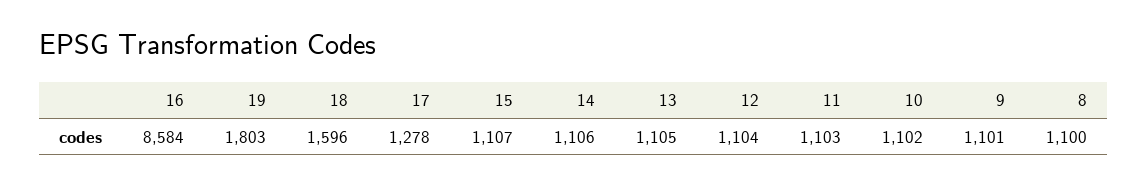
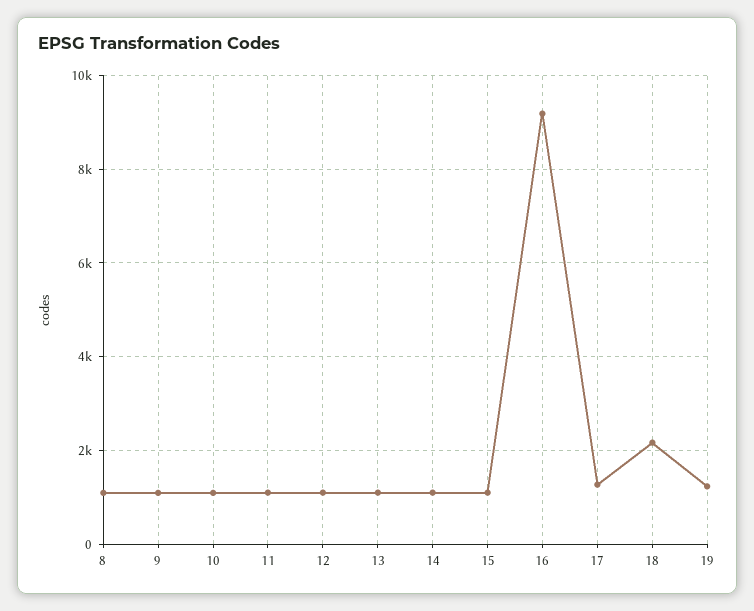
  {
-   "16": 8584,
+   "16": 9200,
-   "19": 1803,
+   "19": 1200,
-   "18": 1596,
+   "18": 2200,
    "17": 1278,
    "15": 1107,
    "14": 1106,
    "13": 1105,
    "12": 1104,
    "11": 1103,
    "10": 1102,
    "9": 1101,
    "8": 1100
  }

